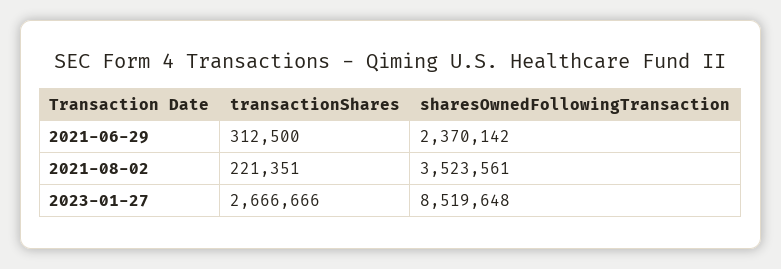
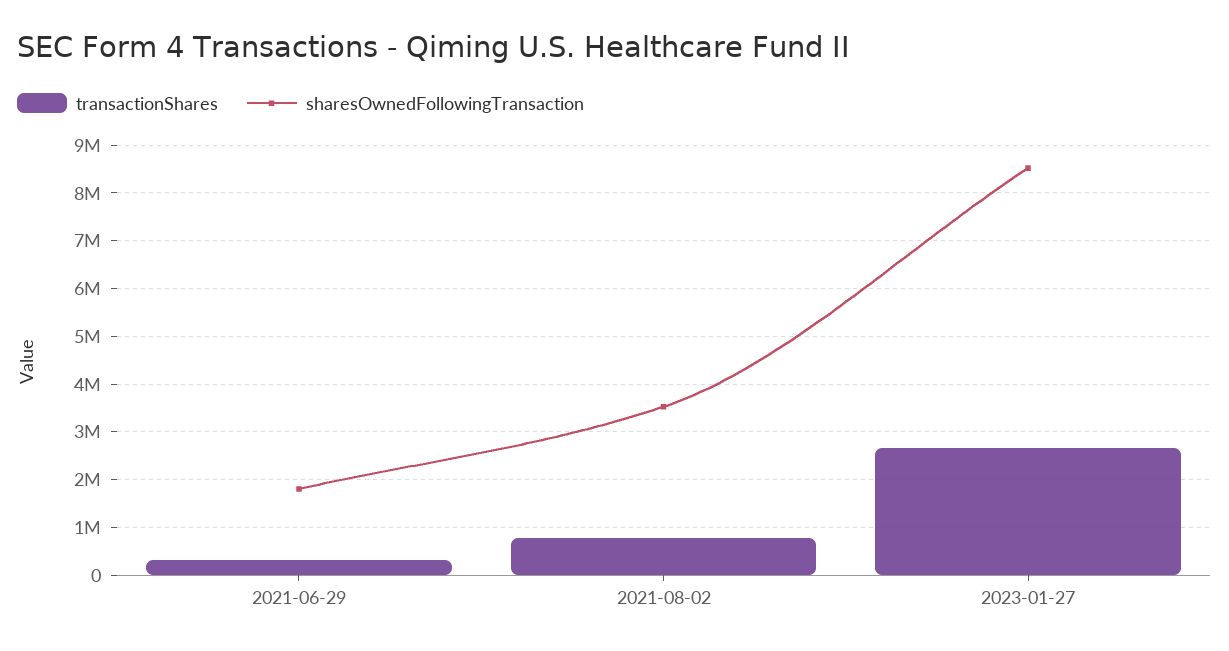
  {
    "transactionShares": {
      "2021-06-29": 312500,
-     "2021-08-02": 221351,
+     "2021-08-02": 800000,
      "2023-01-27": 2666666
    },
    "sharesOwnedFollowingTransaction": {
-     "2021-06-29": 2370142,
+     "2021-06-29": 1800000,
      "2021-08-02": 3523561,
      "2023-01-27": 8519648
    }
  }

